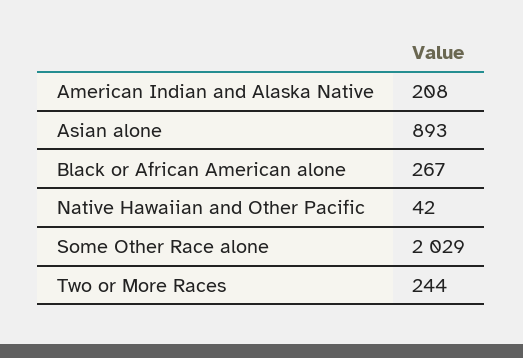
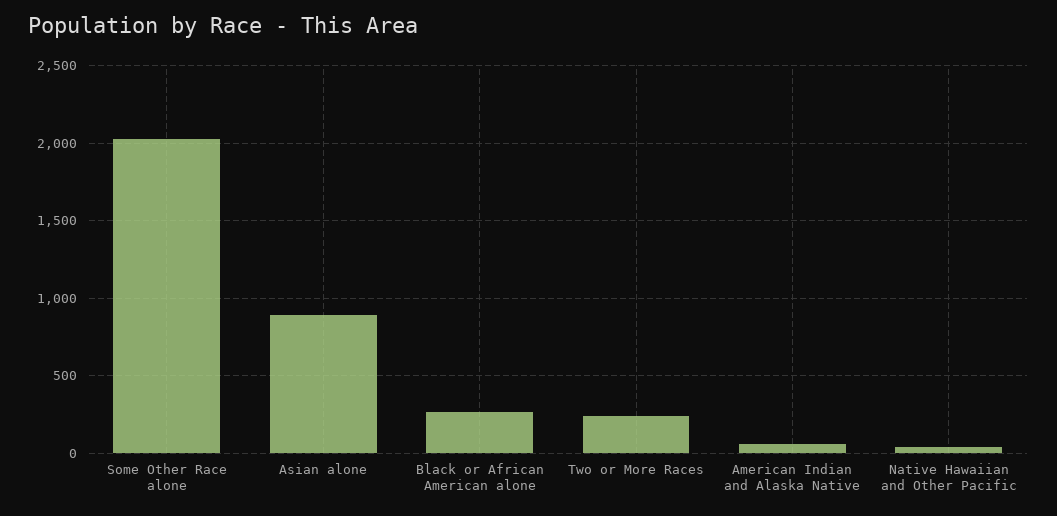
  {
-   "American Indian and Alaska Native": 208,
+   "American Indian and Alaska Native": 50,
    "Asian alone": 893,
    "Black or African American alone": 267,
    "Native Hawaiian and Other Pacific": 42,
    "Some Other Race alone": 2029,
    "Two or More Races": 244
  }

